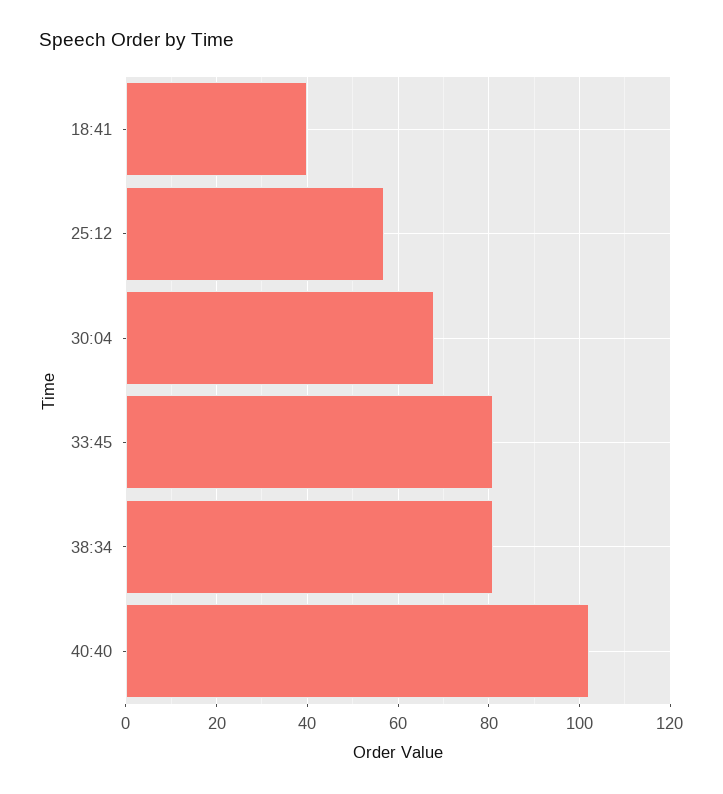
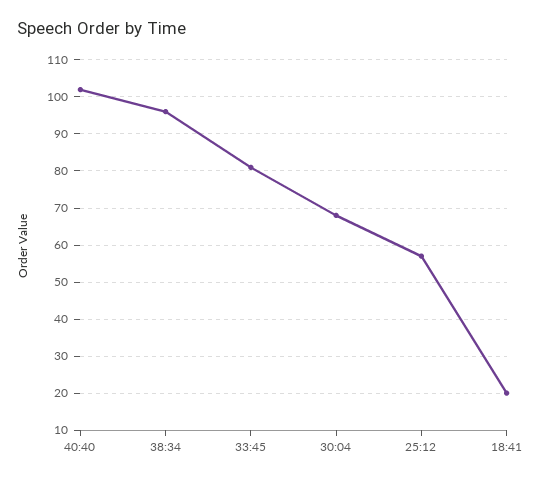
  {
-   "18:41": 40,
+   "18:41": 20,
    "25:12": 55,
    "30:04": 70,
    "33:45": 80,
-   "38:34": 80,
+   "38:34": 95,
    "40:40": 100
  }

